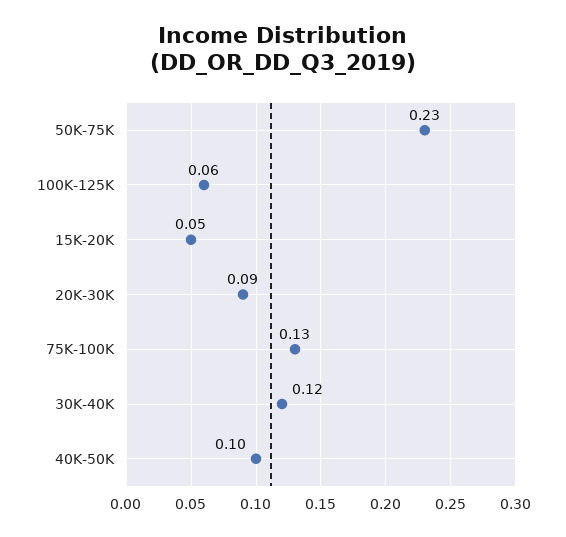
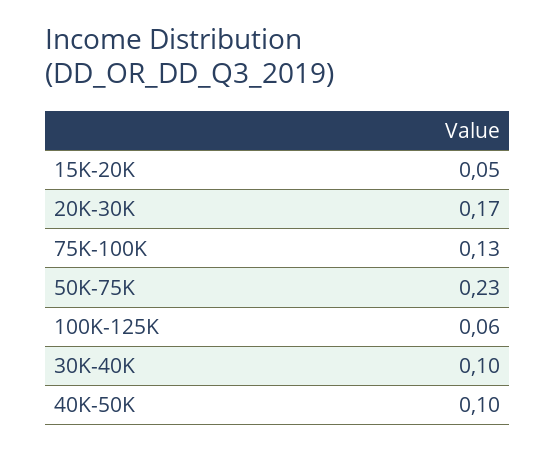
  {
    "50K-75K": 0.23,
    "100K-125K": 0.06,
    "15K-20K": 0.05,
-   "20K-30K": 0.09,
+   "20K-30K": 0.17,
    "75K-100K": 0.13,
-   "30K-40K": 0.12,
+   "30K-40K": 0.1,
    "40K-50K": 0.1
  }

